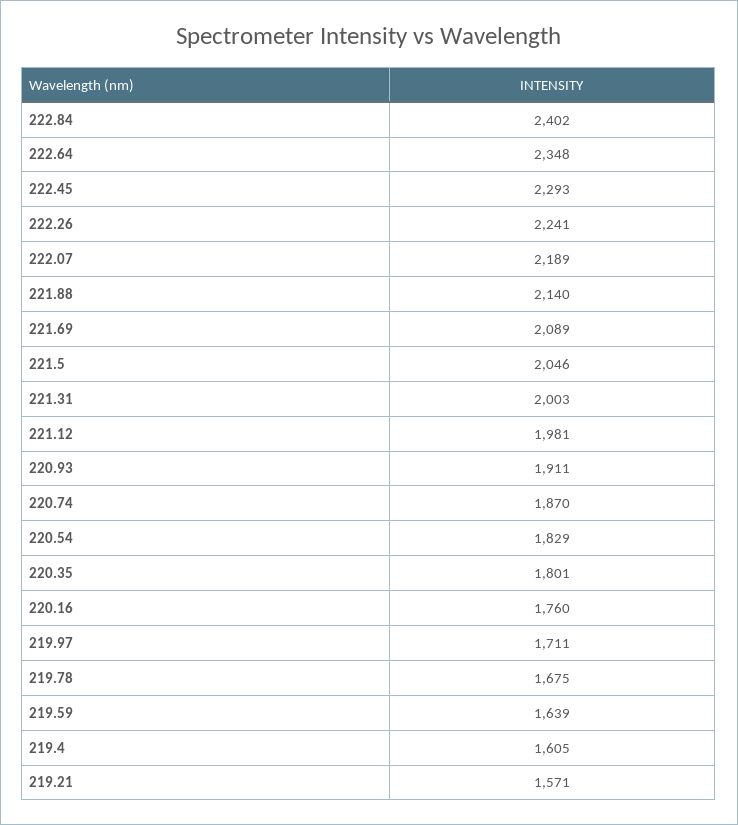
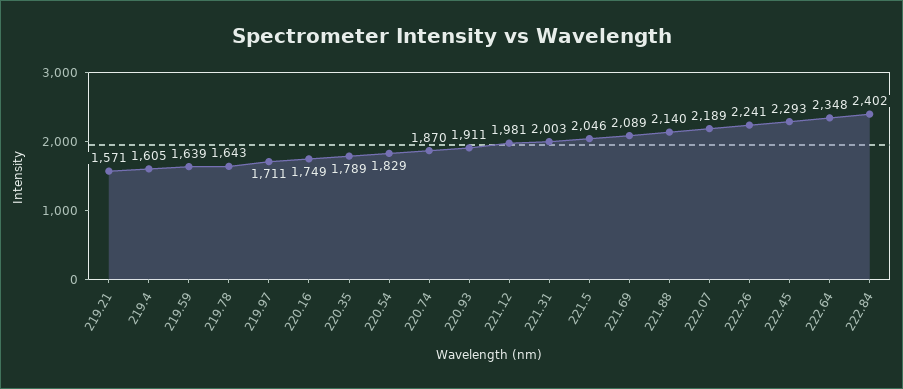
  {
    "222.84": 2402,
    "222.64": 2348,
    "222.45": 2293,
    "222.26": 2241,
    "222.07": 2189,
    "221.88": 2140,
    "221.69": 2089,
    "221.5": 2046,
    "221.31": 2003,
    "221.12": 1981,
    "220.93": 1911,
    "220.74": 1870,
    "220.54": 1829,
-   "220.35": 1801,
+   "220.35": 1789,
-   "220.16": 1760,
+   "220.16": 1749,
    "219.97": 1711,
-   "219.78": 1675,
+   "219.78": 1643,
    "219.59": 1639,
    "219.4": 1605,
    "219.21": 1571
  }

